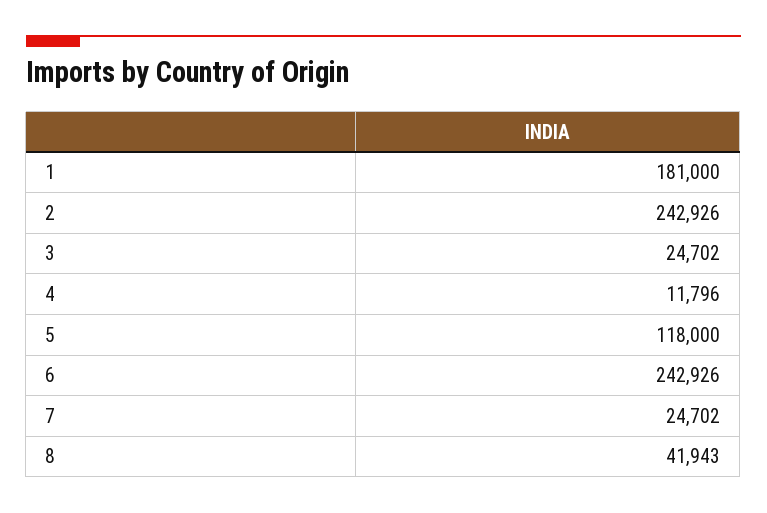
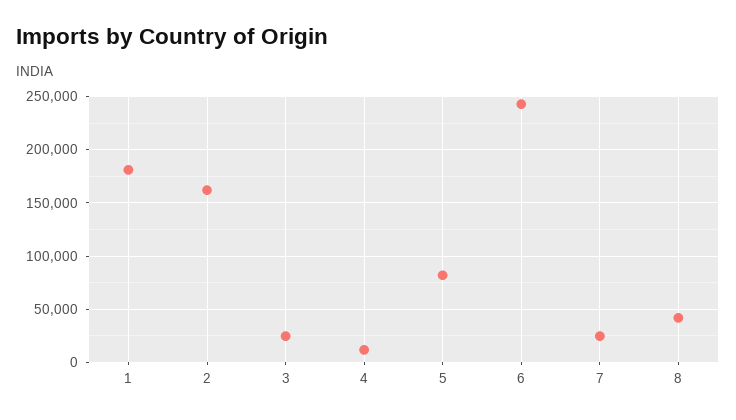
  {
    "1": 181000,
-   "2": 242926,
+   "2": 160000,
    "3": 24702,
    "4": 11796,
-   "5": 118000,
+   "5": 80000,
    "6": 242926,
    "7": 24702,
    "8": 41943
  }

